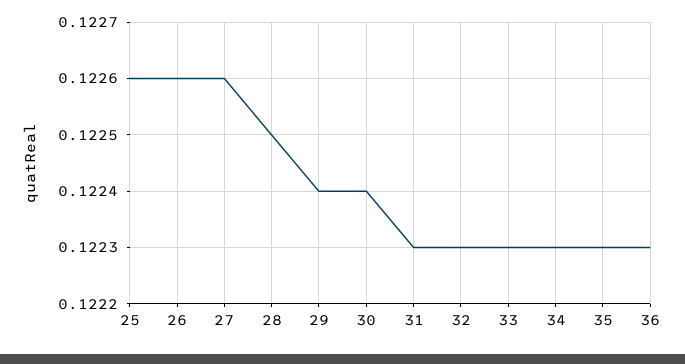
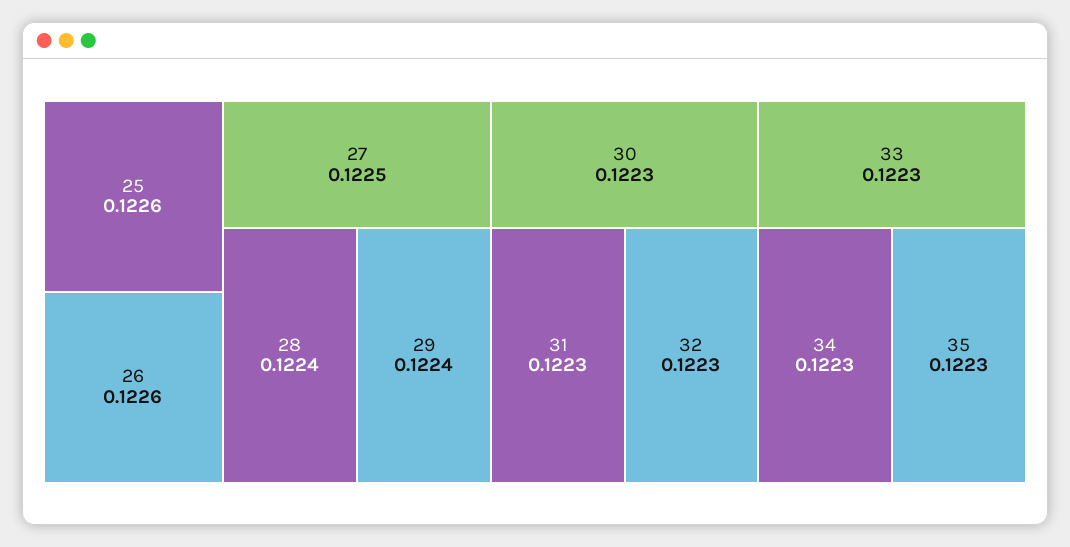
  {
    "25": 0.1226,
    "26": 0.1226,
-   "27": 0.1226,
+   "27": 0.1225,
-   "28": 0.1225,
+   "28": 0.1224,
    "29": 0.1224,
-   "30": 0.1224,
+   "30": 0.1223,
    "31": 0.1223,
    "32": 0.1223,
    "33": 0.1223,
    "34": 0.1223,
-   "35": 0.1223,
+   "35": 0.1223
-   "36": 0.1223
  }

